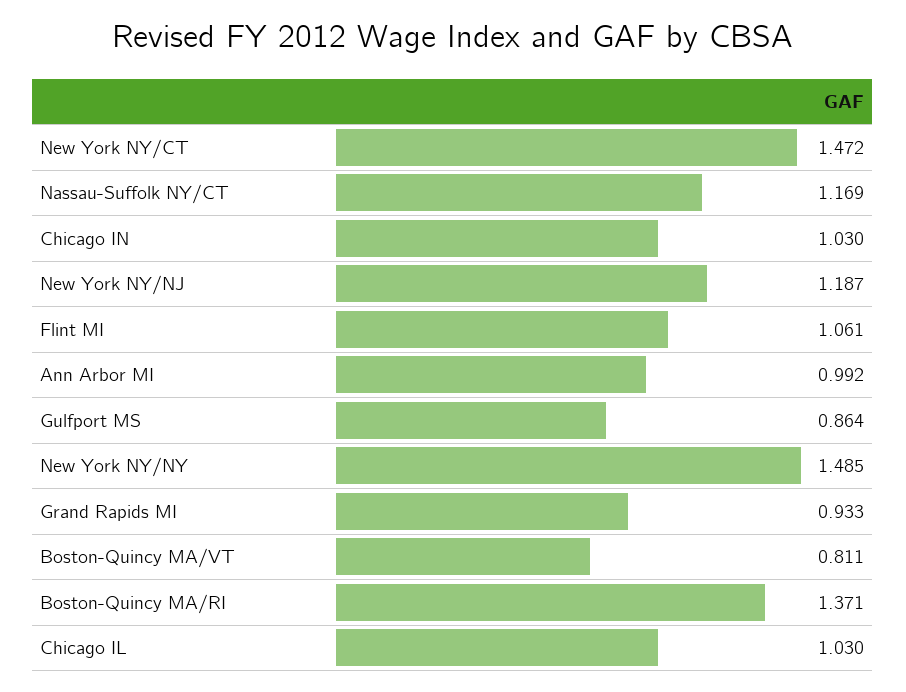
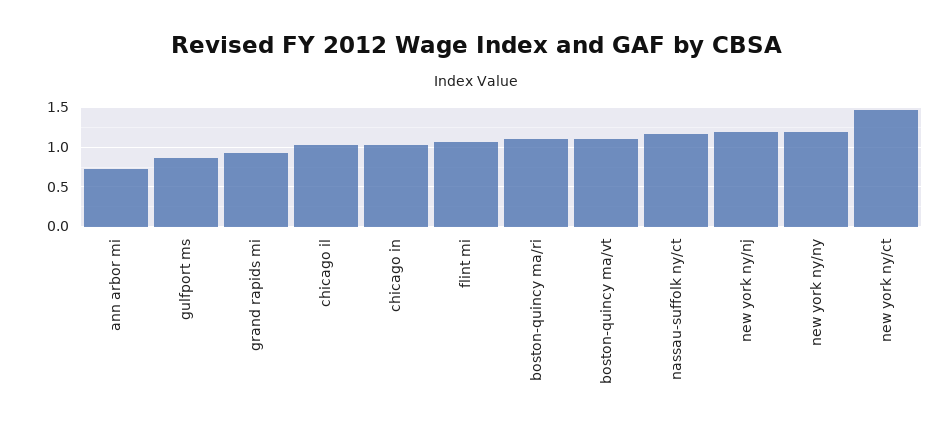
  {
    "New York NY/CT": 1.472,
    "Nassau-Suffolk NY/CT": 1.169,
    "Chicago IN": 1.03,
    "New York NY/NJ": 1.187,
    "Flint MI": 1.061,
-   "Ann Arbor MI": 0.992,
+   "Ann Arbor MI": 0.7,
    "Gulfport MS": 0.864,
-   "New York NY/NY": 1.485,
+   "New York NY/NY": 1.2,
    "Grand Rapids MI": 0.933,
-   "Boston-Quincy MA/VT": 0.811,
+   "Boston-Quincy MA/VT": 1.1,
-   "Boston-Quincy MA/RI": 1.371,
+   "Boston-Quincy MA/RI": 1.1,
    "Chicago IL": 1.03
  }

